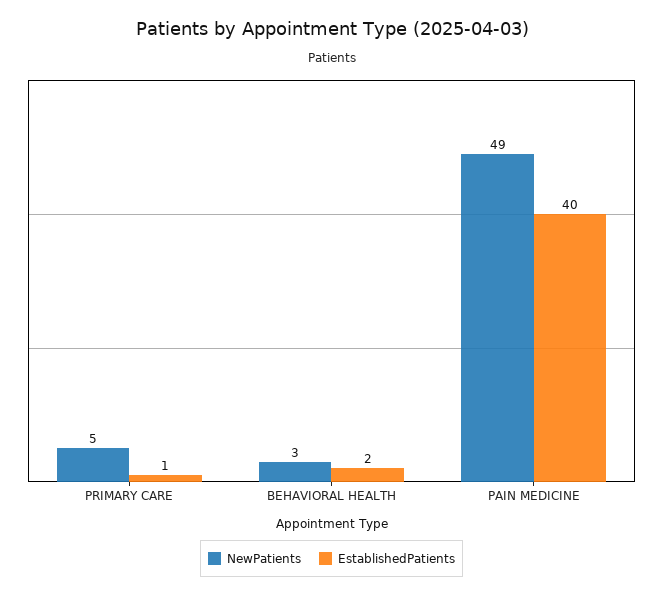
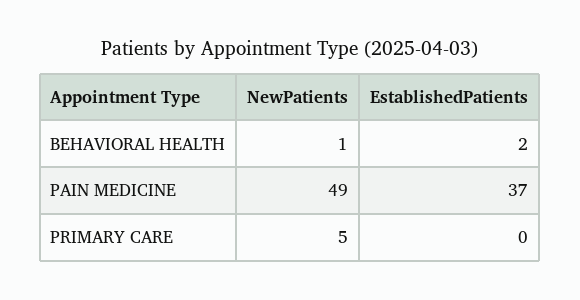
  {
    "NewPatients": {
      "PRIMARY CARE": 5,
-     "BEHAVIORAL HEALTH": 3,
+     "BEHAVIORAL HEALTH": 1,
      "PAIN MEDICINE": 49
    },
    "EstablishedPatients": {
-     "PRIMARY CARE": 1,
+     "PRIMARY CARE": 0,
      "BEHAVIORAL HEALTH": 2,
-     "PAIN MEDICINE": 40
+     "PAIN MEDICINE": 37
    }
  }

